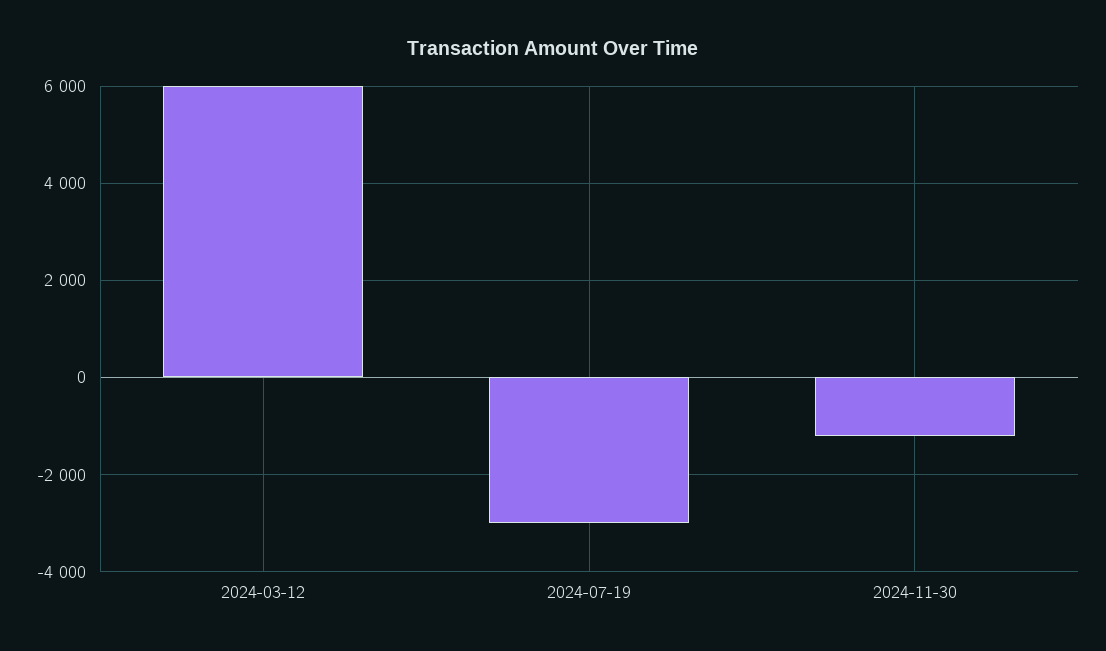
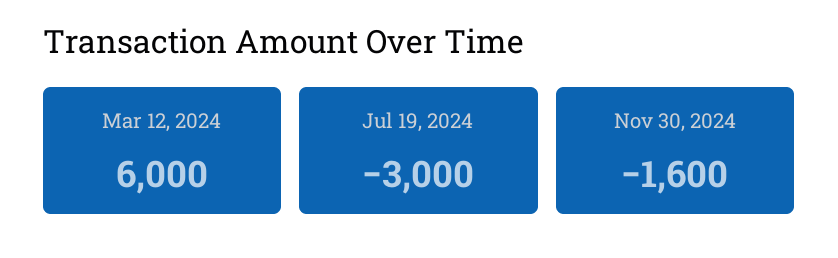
  {
    "2024-03-12": 6000,
    "2024-07-19": -3000,
-   "2024-11-30": -1200
+   "2024-11-30": -1600
  }

